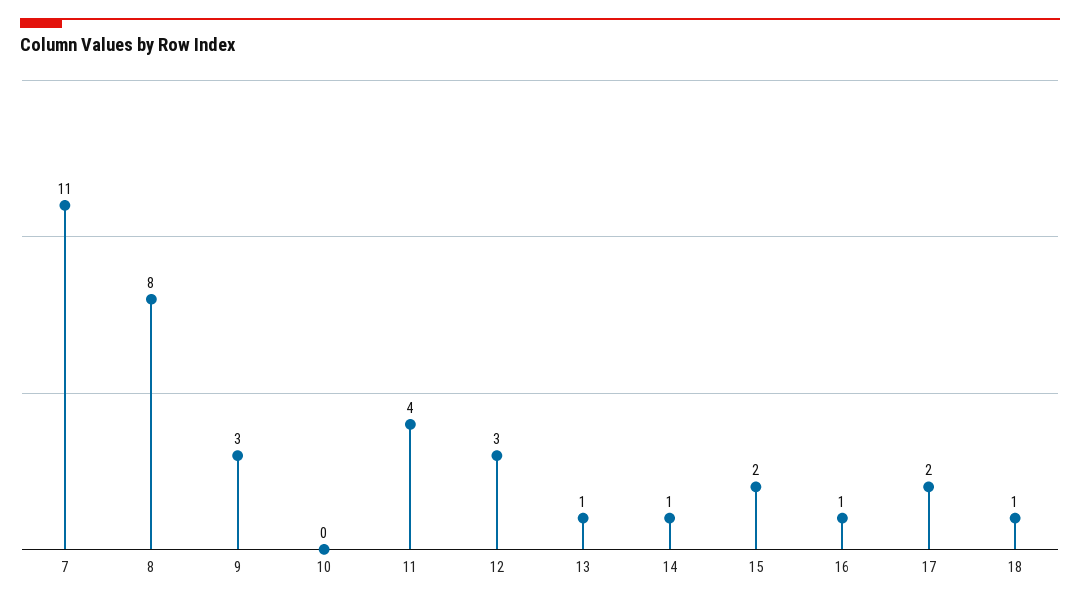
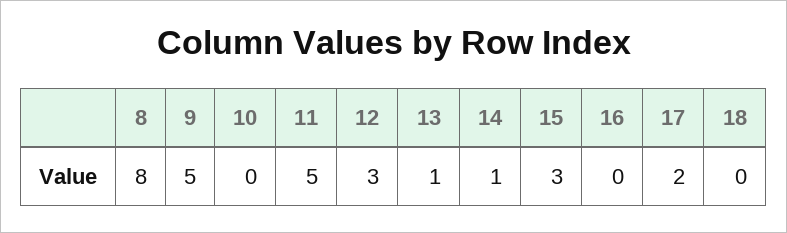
  {
-   "7": 11,
    "8": 8,
-   "9": 3,
+   "9": 5,
    "10": 0,
-   "11": 4,
+   "11": 5,
    "12": 3,
    "13": 1,
    "14": 1,
-   "15": 2,
+   "15": 3,
-   "16": 1,
+   "16": 0,
    "17": 2,
-   "18": 1
+   "18": 0
  }

